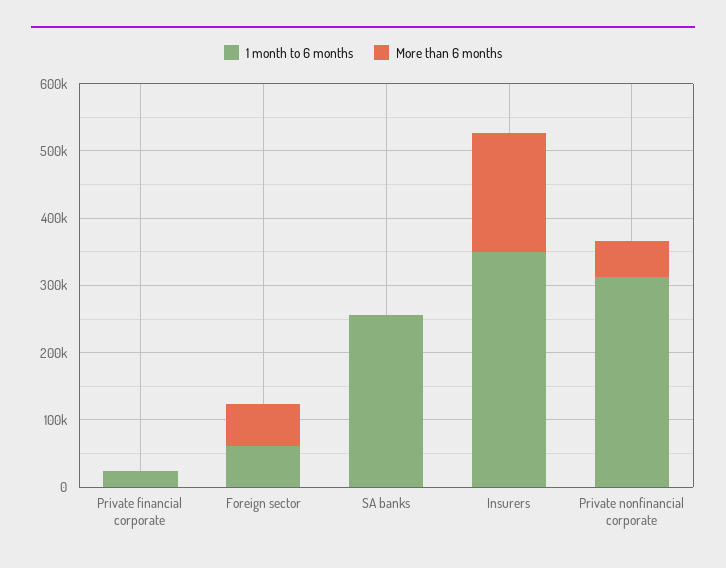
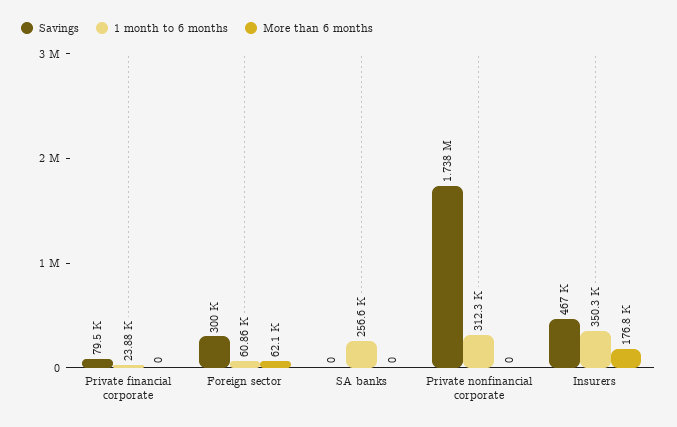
  {
    "1 month to 6 months": {
      "Private financial corporate": 23880,
      "Foreign sector": 60860,
      "SA banks": 256600,
      "Insurers": 350300,
      "Private nonfinancial corporate": 312300
    },
    "More than 6 months": {
      "Private financial corporate": 0,
      "Foreign sector": 62100,
      "SA banks": 0,
      "Insurers": 176800,
-     "Private nonfinancial corporate": 60000
+     "Private nonfinancial corporate": 0
-   }
+   },
+   "Savings": {
+     "Private financial corporate": 79500,
+     "Foreign sector": 300000,
+     "SA banks": 0,
+     "Private nonfinancial corporate": 1738000,
+     "Insurers": 467000
+   }
  }

